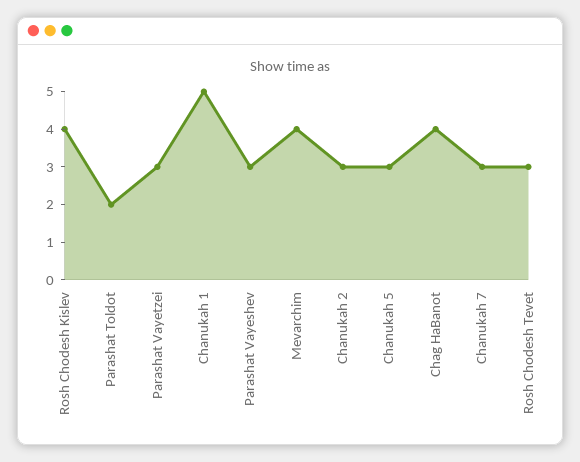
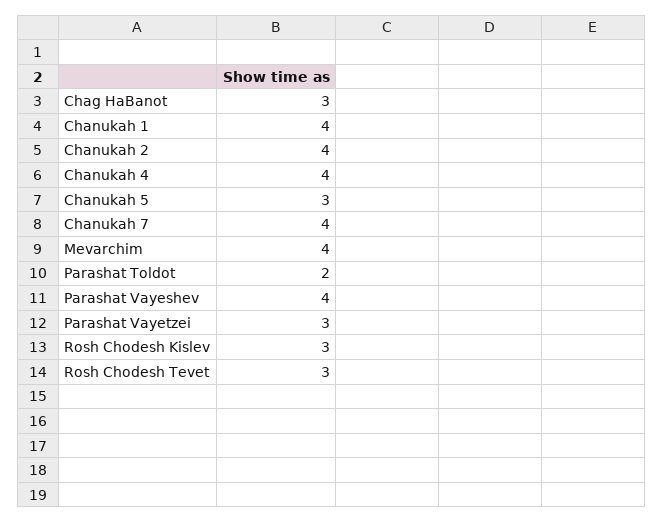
  {
-   "Rosh Chodesh Kislev": 4,
+   "Rosh Chodesh Kislev": 3,
    "Parashat Toldot": 2,
    "Parashat Vayetzei": 3,
-   "Chanukah 1": 5,
+   "Chanukah 1": 4,
-   "Parashat Vayeshev": 3,
+   "Parashat Vayeshev": 4,
    "Mevarchim": 4,
-   "Chanukah 2": 3,
+   "Chanukah 2": 4,
    "Chanukah 5": 3,
-   "Chag HaBanot": 4,
+   "Chag HaBanot": 3,
-   "Chanukah 7": 3,
+   "Chanukah 7": 4,
-   "Rosh Chodesh Tevet": 3
+   "Rosh Chodesh Tevet": 3,
+   "Chanukah 4": 4
  }

